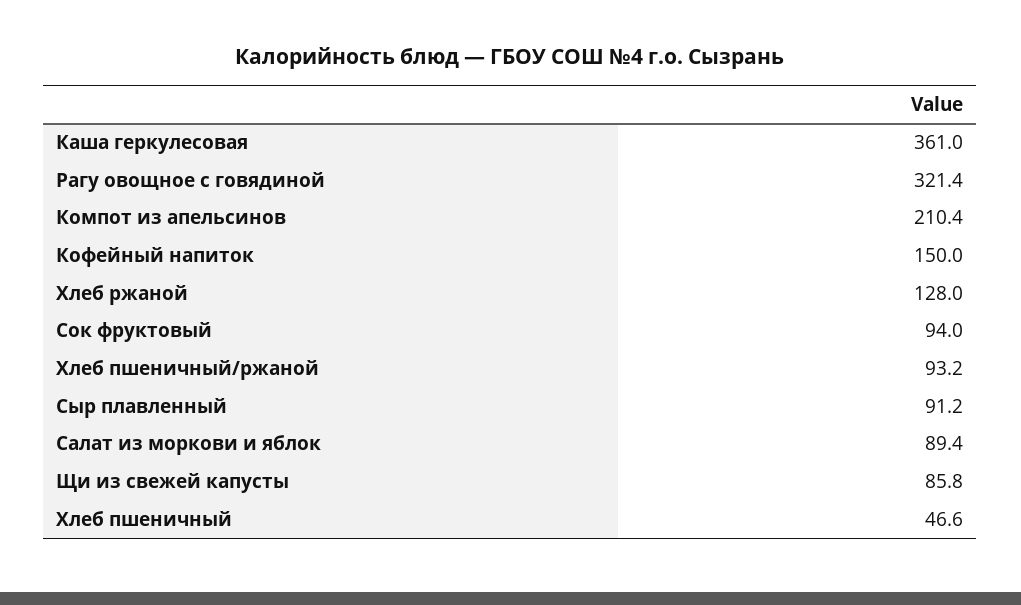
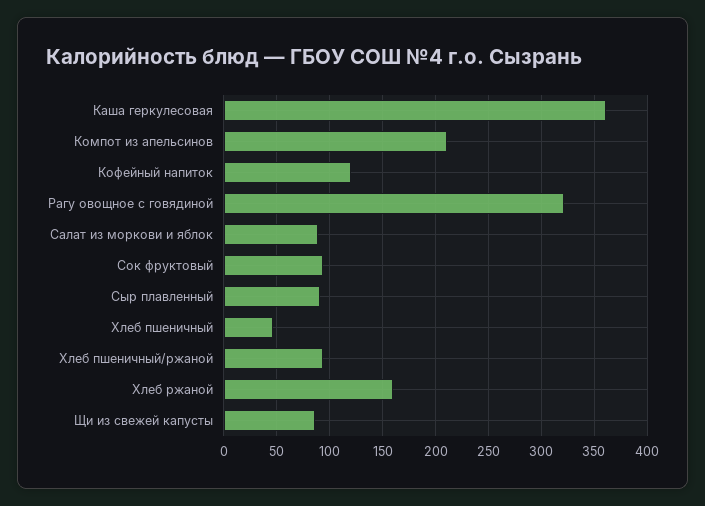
  {
    "Каша геркулесовая": 361,
    "Рагу овощное с говядиной": 321.4,
    "Компот из апельсинов": 210.4,
-   "Кофейный напиток": 150,
+   "Кофейный напиток": 120,
-   "Хлеб ржаной": 128,
+   "Хлеб ржаной": 160,
    "Сок фруктовый": 94,
    "Хлеб пшеничный/ржаной": 93.2,
    "Сыр плавленный": 91.2,
    "Салат из моркови и яблок": 89.4,
    "Щи из свежей капусты": 85.8,
    "Хлеб пшеничный": 46.6
  }

